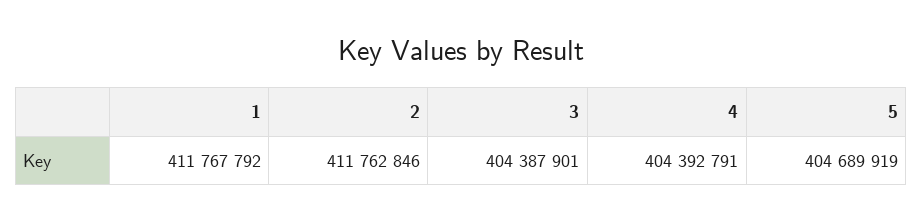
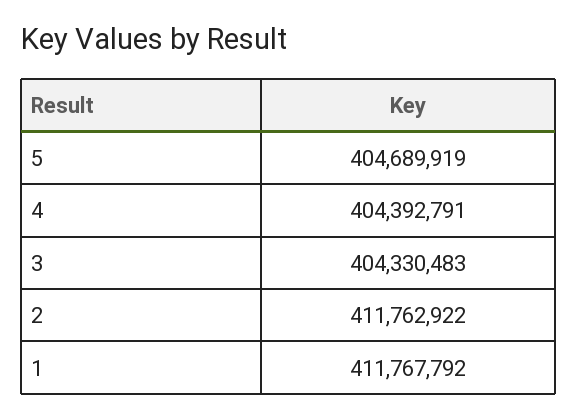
  {
    "1": 411767792,
-   "2": 411762846,
+   "2": 411762922,
-   "3": 404387901,
+   "3": 404330483,
    "4": 404392791,
    "5": 404689919
  }

